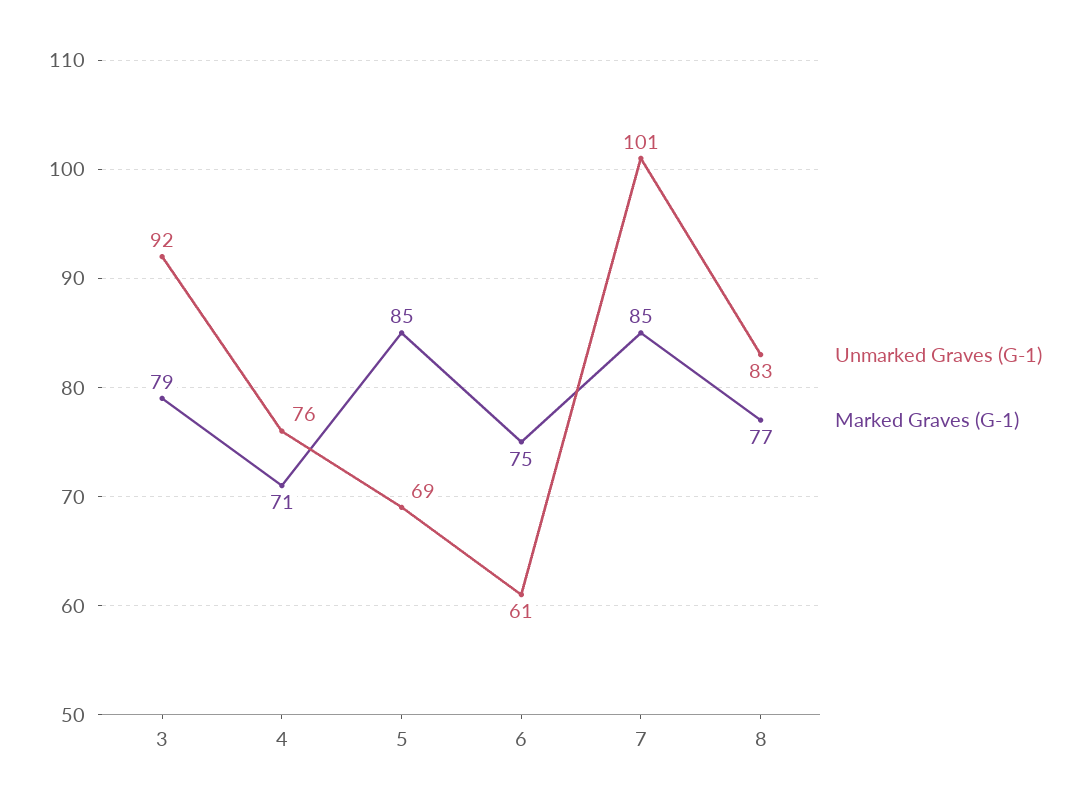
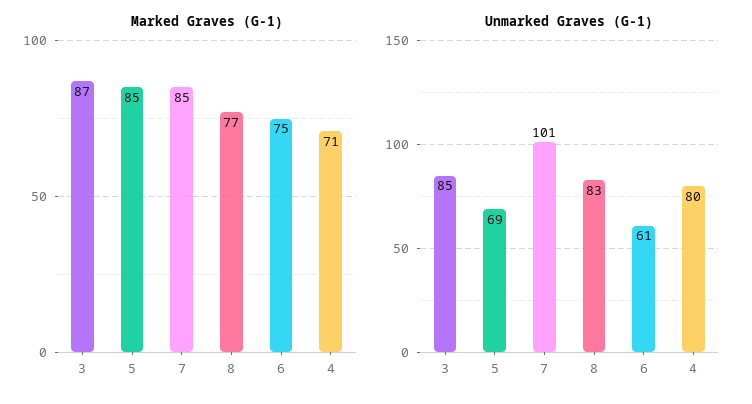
  {
    "Unmarked Graves (G-1)": {
-     "3": 92,
+     "3": 85,
-     "4": 76,
+     "4": 80,
      "5": 69,
      "6": 61,
      "7": 101,
      "8": 83
    },
    "Marked Graves (G-1)": {
-     "3": 79,
+     "3": 87,
      "4": 71,
      "5": 85,
      "6": 75,
      "7": 85,
      "8": 77
    }
  }

